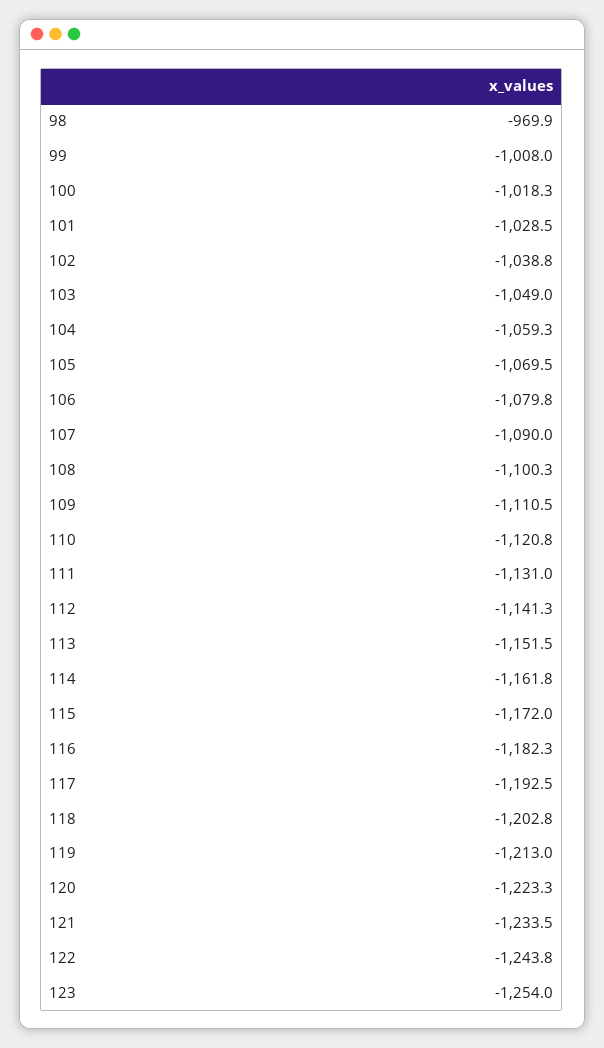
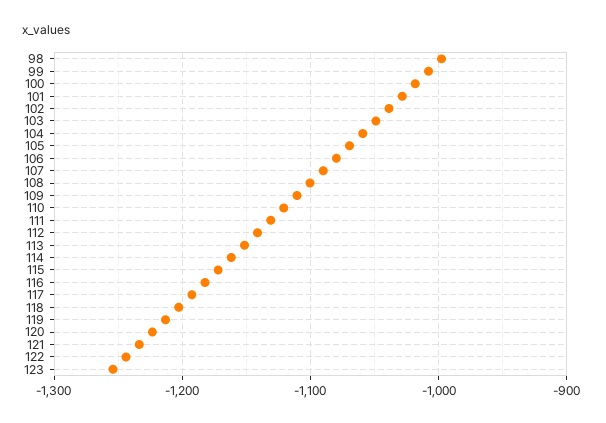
  {
-   "98": -969.9,
+   "98": -1000,
    "99": -1008,
    "100": -1018.3,
    "101": -1028.5,
    "102": -1038.8,
    "103": -1049,
    "104": -1059.3,
    "105": -1069.5,
    "106": -1079.8,
    "107": -1090,
    "108": -1100.3,
    "109": -1110.5,
    "110": -1120.8,
    "111": -1131,
    "112": -1141.3,
    "113": -1151.5,
    "114": -1161.8,
    "115": -1172,
    "116": -1182.3,
    "117": -1192.5,
    "118": -1202.8,
    "119": -1213,
    "120": -1223.3,
    "121": -1233.5,
    "122": -1243.8,
    "123": -1254
  }

